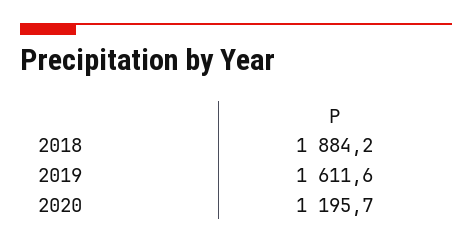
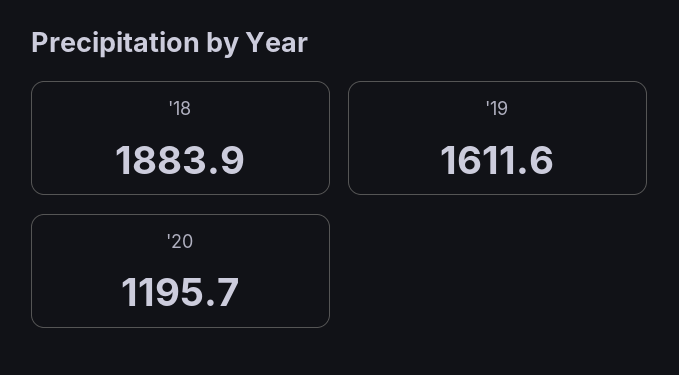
  {
-   "2018": 1884.2,
+   "2018": 1883.9,
    "2019": 1611.6,
    "2020": 1195.7
  }

